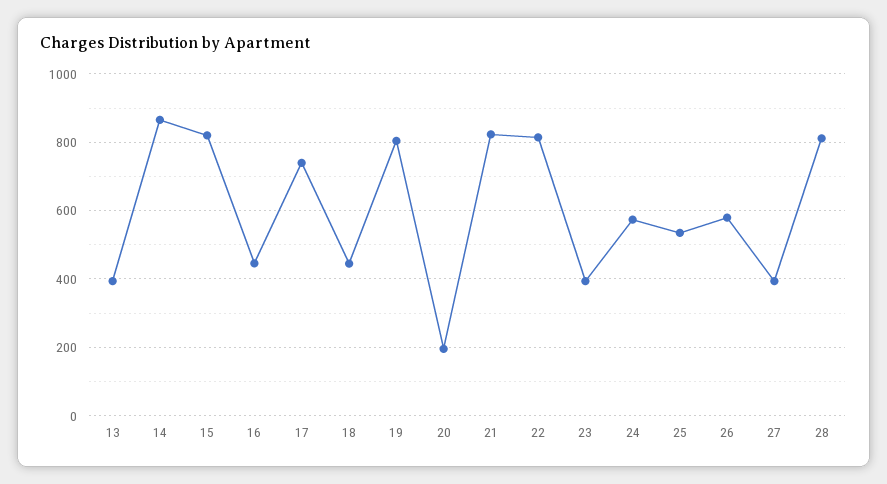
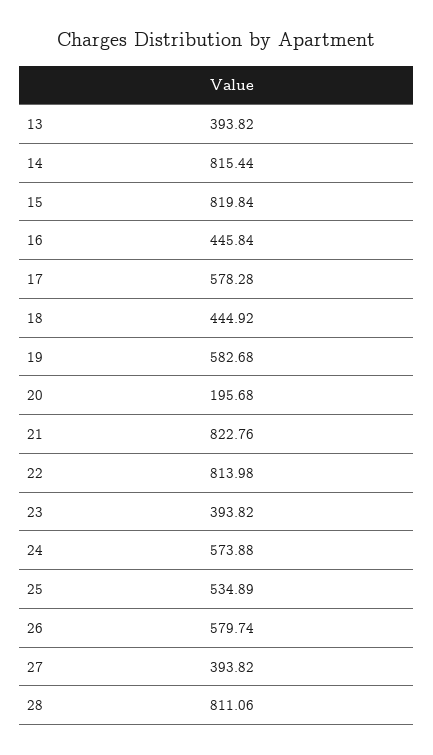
  {
    "13": 393.82,
-   "14": 860,
+   "14": 815.44,
    "15": 819.84,
    "16": 445.84,
-   "17": 740,
+   "17": 578.28,
    "18": 444.92,
-   "19": 800,
+   "19": 582.68,
    "20": 195.68,
    "21": 822.76,
    "22": 813.98,
    "23": 393.82,
    "24": 573.88,
    "25": 534.89,
    "26": 579.74,
    "27": 393.82,
    "28": 811.06
  }

